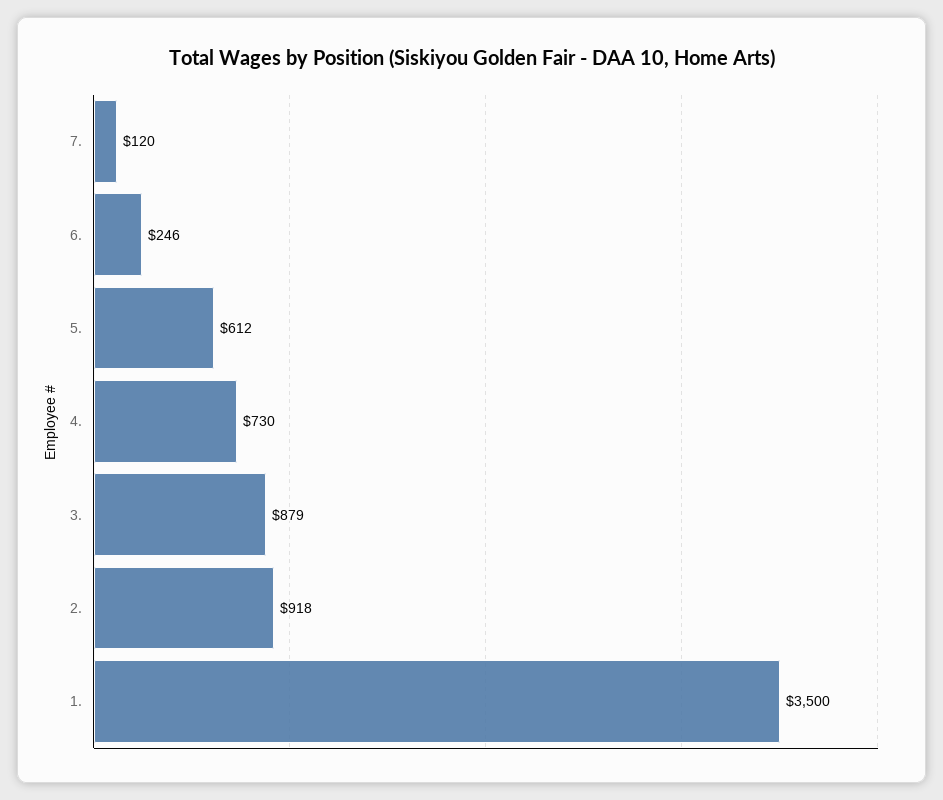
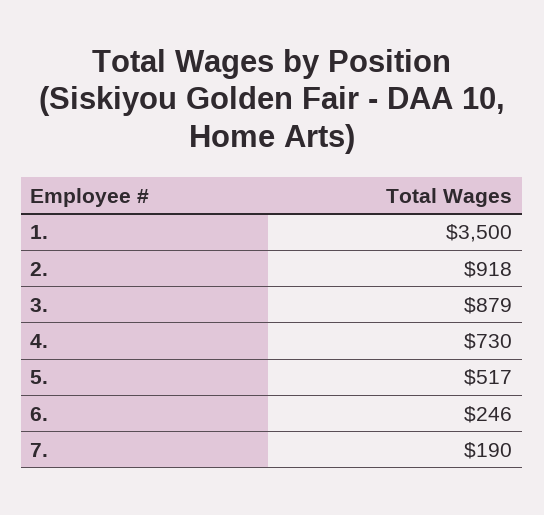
  {
-   "7.": 120,
+   "7.": 190,
    "6.": 246,
-   "5.": 612,
+   "5.": 517,
    "4.": 730,
    "3.": 879,
    "2.": 918,
    "1.": 3500
  }

